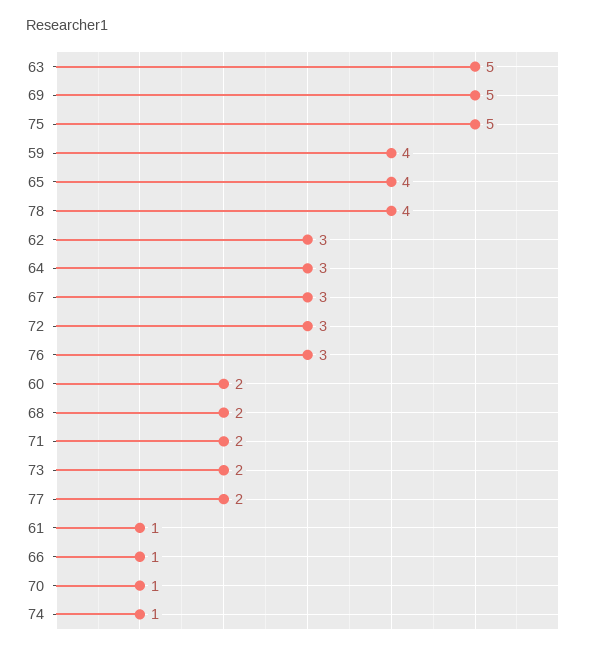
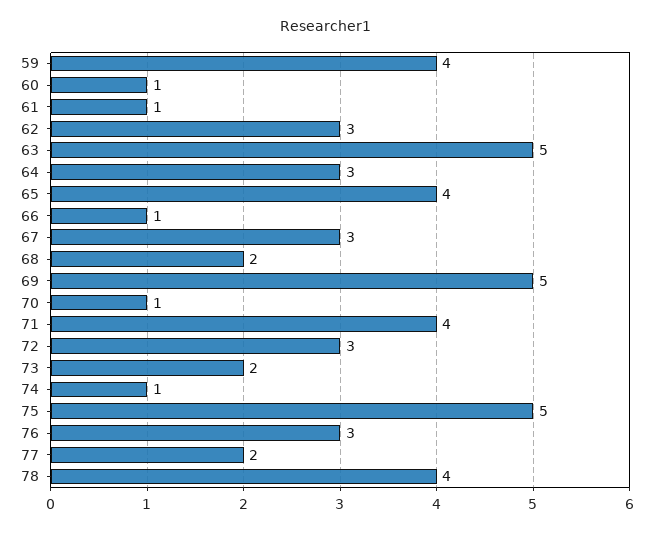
  {
    "63": 5,
    "69": 5,
    "75": 5,
    "59": 4,
    "65": 4,
    "78": 4,
    "62": 3,
    "64": 3,
    "67": 3,
    "72": 3,
    "76": 3,
-   "60": 2,
+   "60": 1,
    "68": 2,
-   "71": 2,
+   "71": 4,
    "73": 2,
    "77": 2,
    "61": 1,
    "66": 1,
    "70": 1,
    "74": 1
  }

